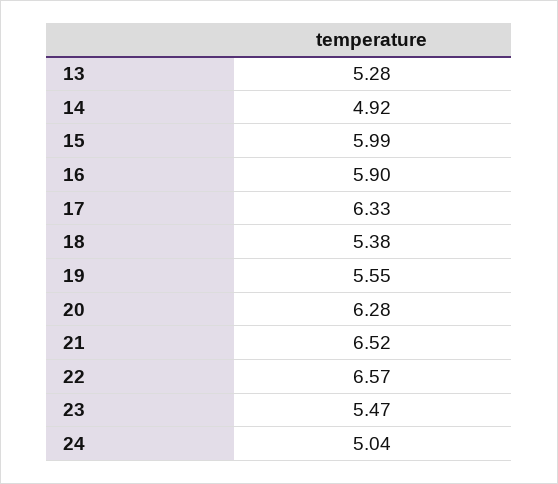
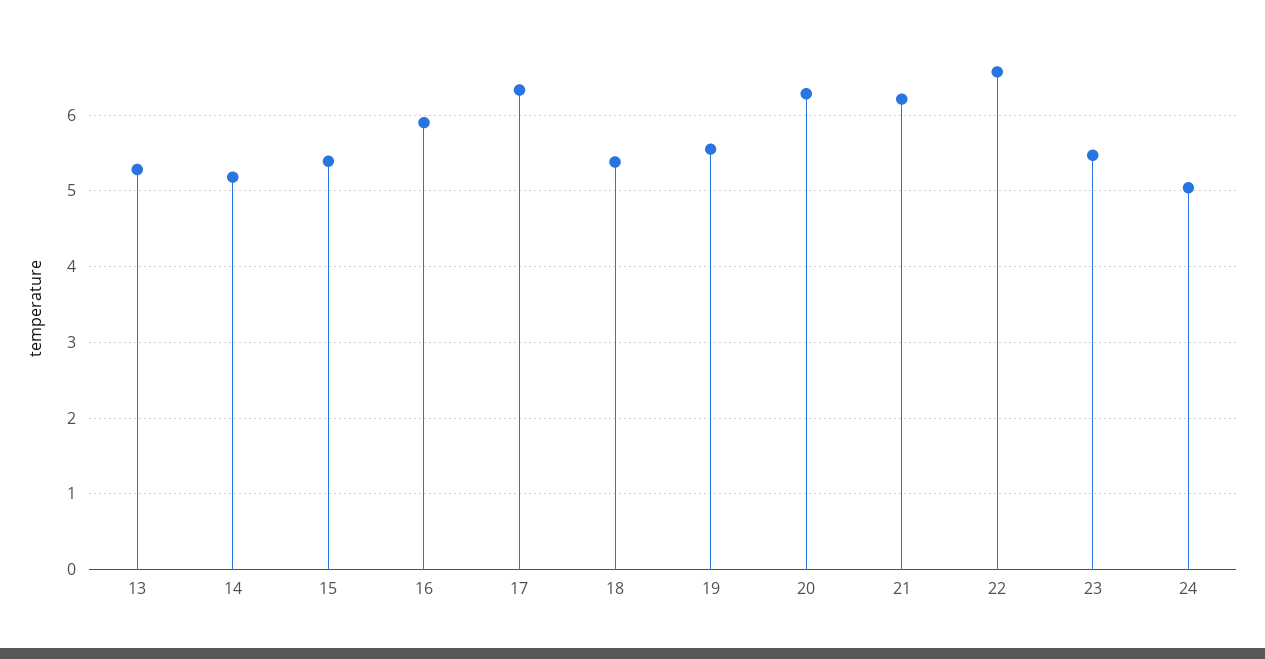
  {
    "13": 5.28,
-   "14": 4.92,
+   "14": 5.2,
-   "15": 5.99,
+   "15": 5.4,
    "16": 5.9,
    "17": 6.33,
    "18": 5.38,
    "19": 5.55,
    "20": 6.28,
-   "21": 6.52,
+   "21": 6.2,
    "22": 6.57,
    "23": 5.47,
    "24": 5.04
  }

